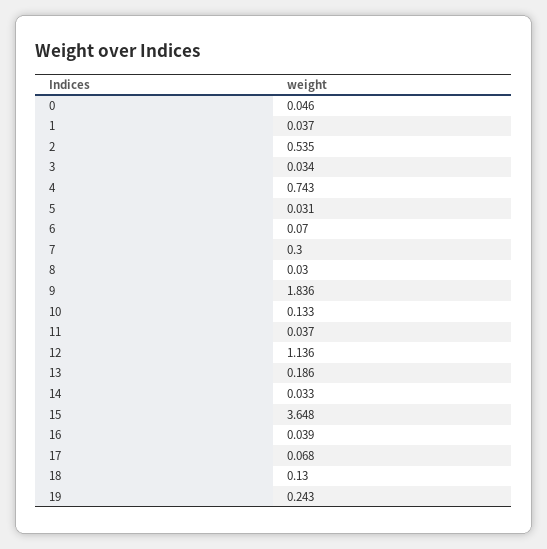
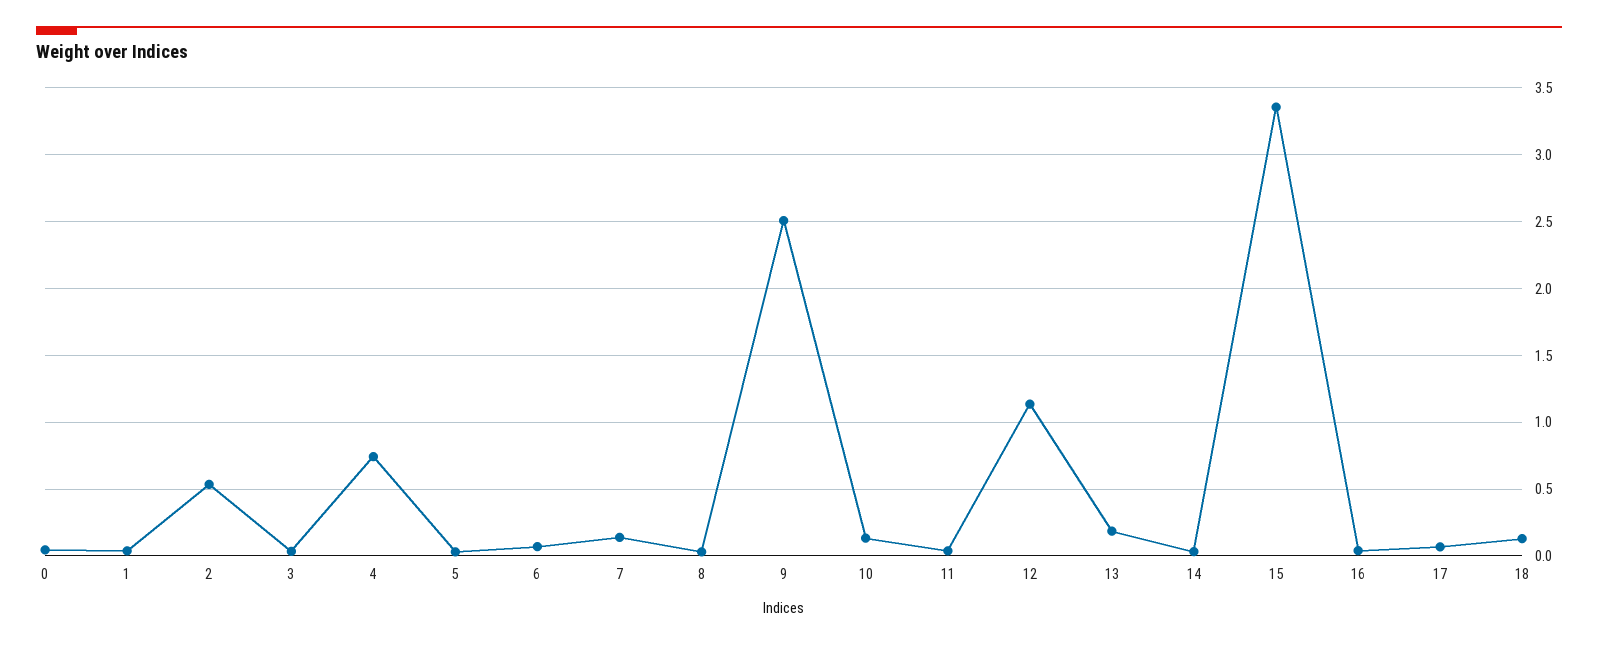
  {
    "0": 0.046,
    "1": 0.037,
    "2": 0.535,
    "3": 0.034,
    "4": 0.743,
    "5": 0.031,
    "6": 0.07,
-   "7": 0.3,
+   "7": 0.15,
    "8": 0.03,
-   "9": 1.836,
+   "9": 2.5,
    "10": 0.133,
    "11": 0.037,
    "12": 1.136,
    "13": 0.186,
    "14": 0.033,
-   "15": 3.648,
+   "15": 3.35,
    "16": 0.039,
    "17": 0.068,
-   "18": 0.13,
+   "18": 0.13
-   "19": 0.243
  }

